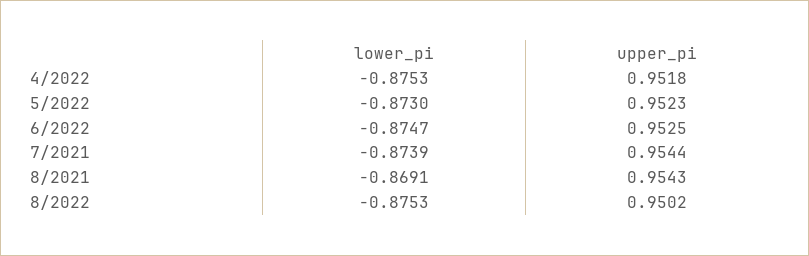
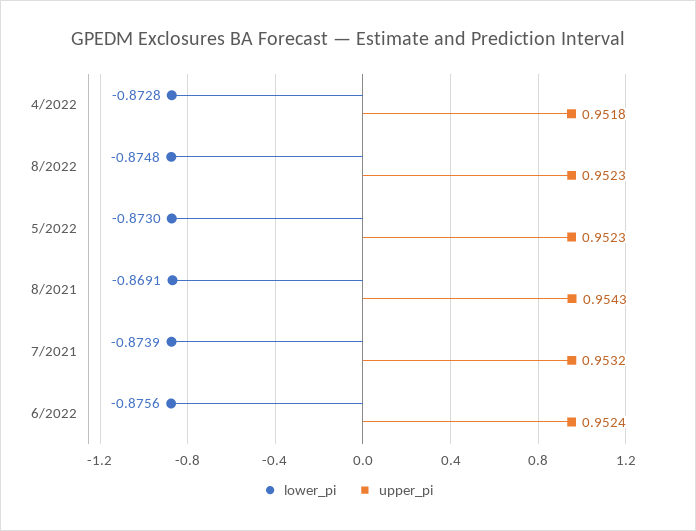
  {
    "lower_pi": {
-     "4/2022": -0.8753,
+     "4/2022": -0.8728,
      "5/2022": -0.873,
-     "6/2022": -0.8747,
+     "6/2022": -0.8756,
      "7/2021": -0.8739,
      "8/2021": -0.8691,
-     "8/2022": -0.8753
+     "8/2022": -0.8748
    },
    "upper_pi": {
      "4/2022": 0.9518,
      "5/2022": 0.9523,
-     "6/2022": 0.9525,
+     "6/2022": 0.9524,
-     "7/2021": 0.9544,
+     "7/2021": 0.9532,
      "8/2021": 0.9543,
-     "8/2022": 0.9502
+     "8/2022": 0.9523
    }
  }

